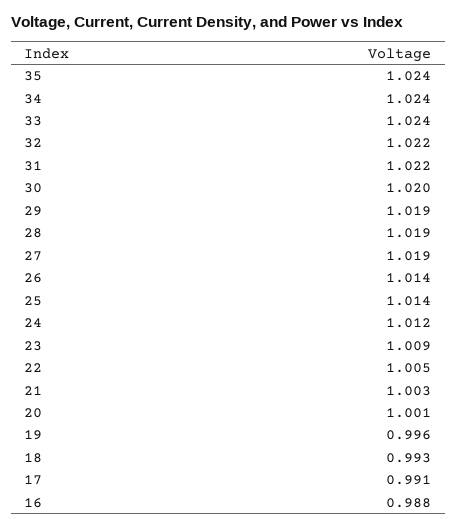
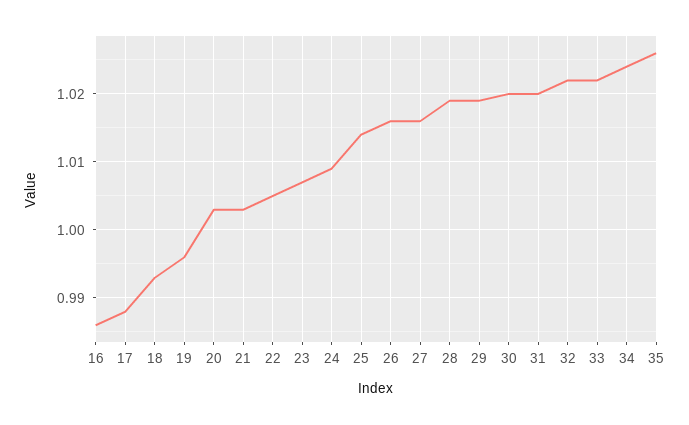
  {
-   "35": 1.024,
+   "35": 1.026,
    "34": 1.024,
-   "33": 1.024,
+   "33": 1.022,
    "32": 1.022,
-   "31": 1.022,
+   "31": 1.02,
    "30": 1.02,
    "29": 1.019,
    "28": 1.019,
-   "27": 1.019,
+   "27": 1.016,
-   "26": 1.014,
+   "26": 1.016,
    "25": 1.014,
-   "24": 1.012,
+   "24": 1.009,
-   "23": 1.009,
+   "23": 1.007,
    "22": 1.005,
    "21": 1.003,
-   "20": 1.001,
+   "20": 1.003,
    "19": 0.996,
    "18": 0.993,
-   "17": 0.991,
+   "17": 0.988,
-   "16": 0.988
+   "16": 0.986
  }

